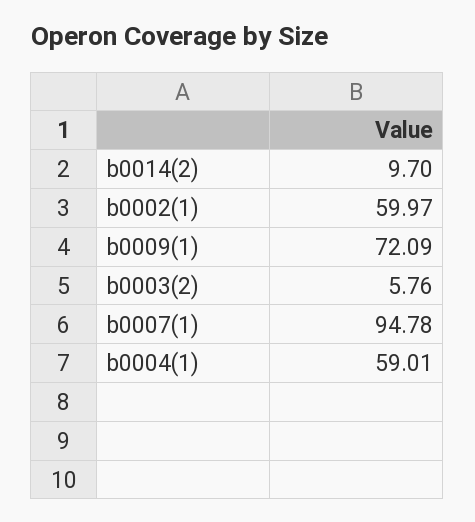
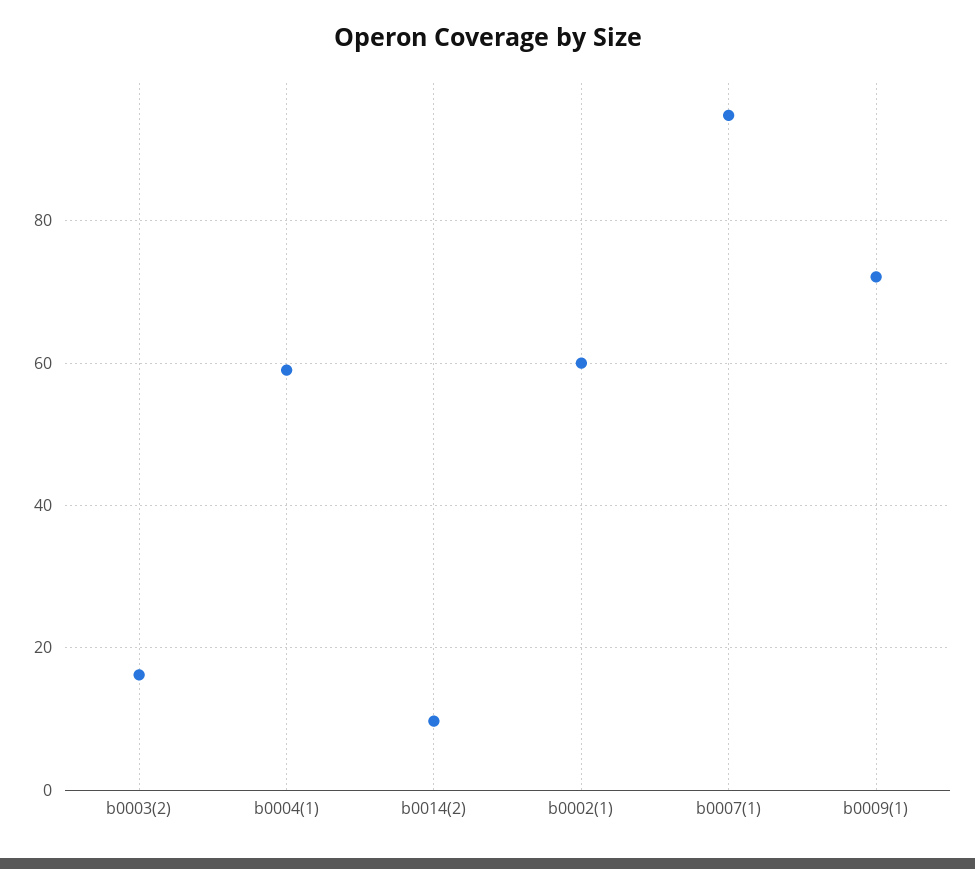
  {
    "b0014(2)": 9.7,
    "b0002(1)": 59.97,
    "b0009(1)": 72.09,
-   "b0003(2)": 5.76,
+   "b0003(2)": 16,
    "b0007(1)": 94.78,
    "b0004(1)": 59.01
  }

